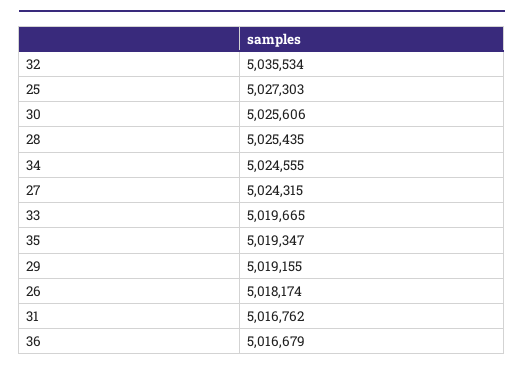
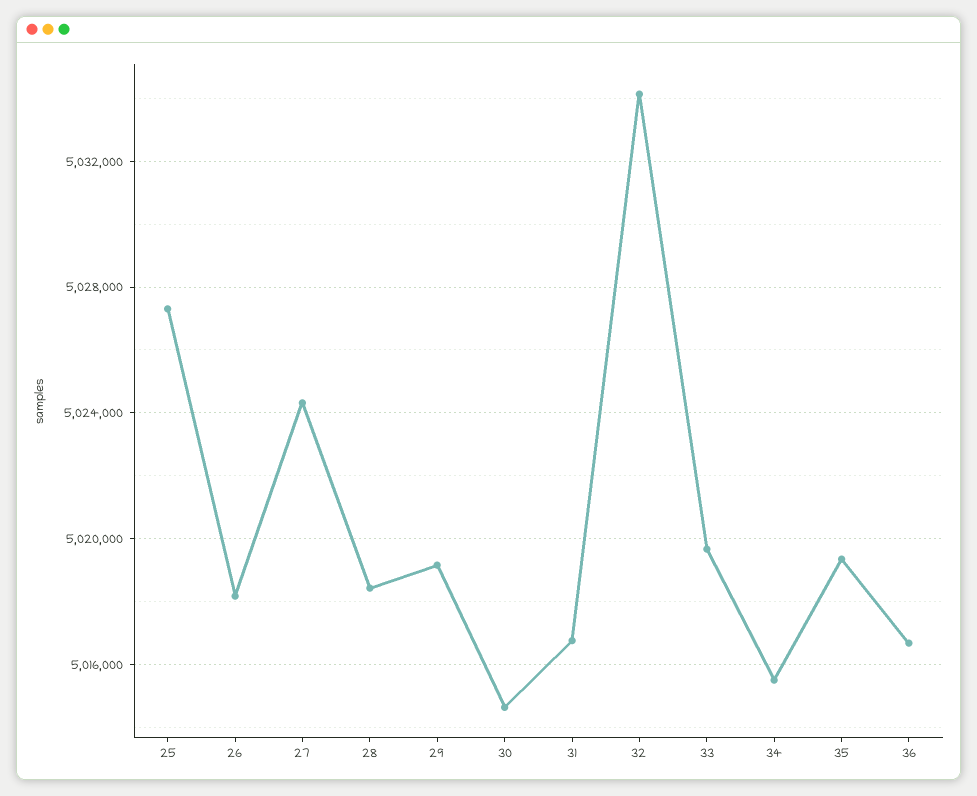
  {
-   "32": 5035534,
+   "32": 5034000,
    "25": 5027303,
-   "30": 5025606,
+   "30": 5014500,
-   "28": 5025435,
+   "28": 5018500,
-   "34": 5024555,
+   "34": 5015500,
    "27": 5024315,
    "33": 5019665,
    "35": 5019347,
    "29": 5019155,
    "26": 5018174,
    "31": 5016762,
    "36": 5016679
  }

